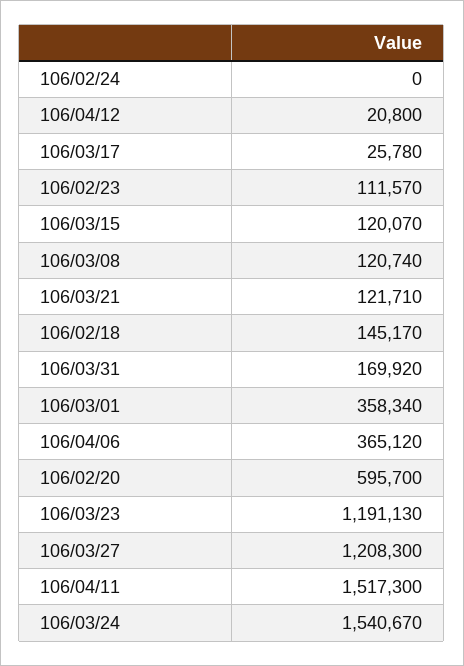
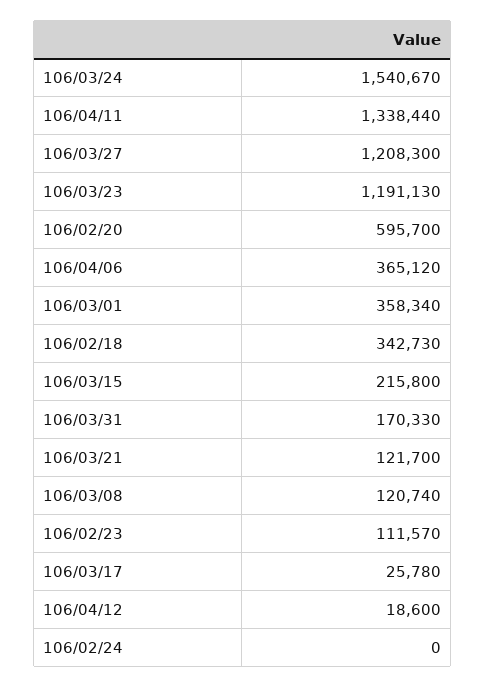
  {
    "106/02/24": 0,
-   "106/04/12": 20800,
+   "106/04/12": 18600,
    "106/03/17": 25780,
    "106/02/23": 111570,
-   "106/03/15": 120070,
+   "106/03/15": 215800,
    "106/03/08": 120740,
-   "106/03/21": 121710,
+   "106/03/21": 121700,
-   "106/02/18": 145170,
+   "106/02/18": 342730,
-   "106/03/31": 169920,
+   "106/03/31": 170330,
    "106/03/01": 358340,
    "106/04/06": 365120,
    "106/02/20": 595700,
    "106/03/23": 1191130,
    "106/03/27": 1208300,
-   "106/04/11": 1517300,
+   "106/04/11": 1338440,
    "106/03/24": 1540670
  }

